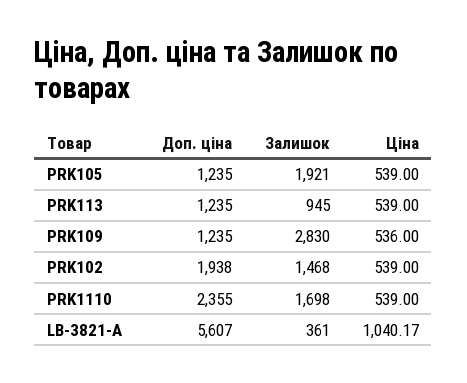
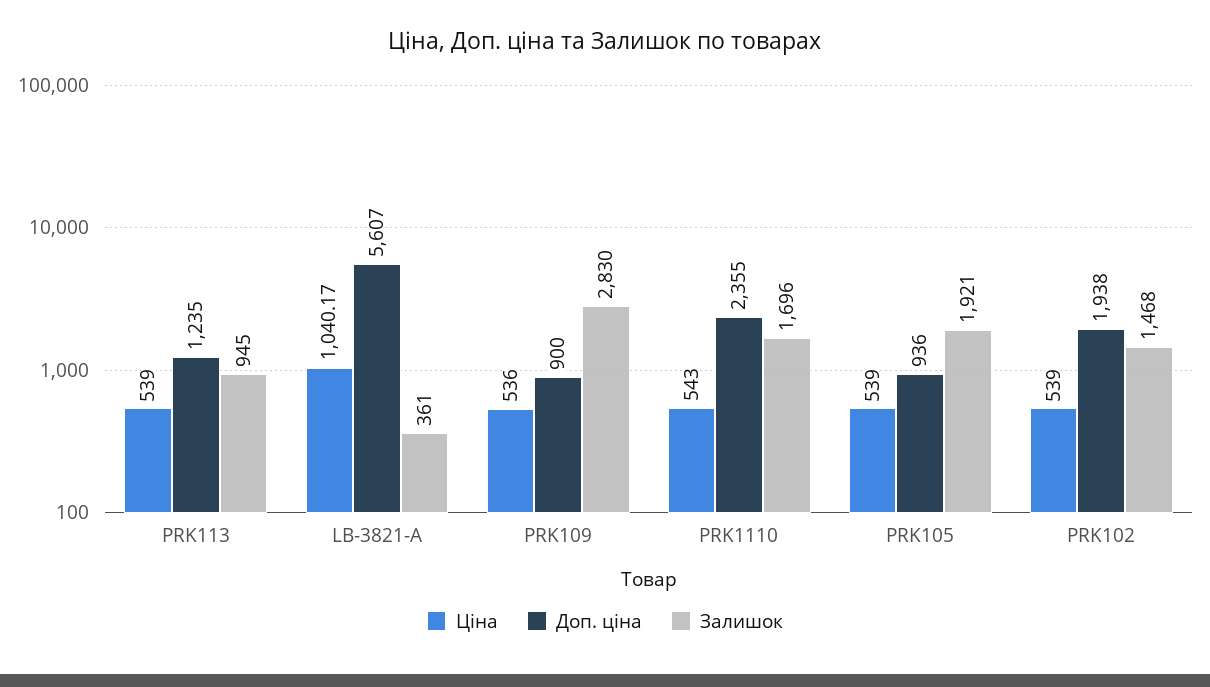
  {
    "Доп. ціна": {
-     "PRK105": 1235,
+     "PRK105": 936,
      "PRK113": 1235,
-     "PRK109": 1235,
+     "PRK109": 900,
      "PRK102": 1938,
      "PRK1110": 2355,
      "LB-3821-А": 5607
    },
    "Залишок": {
      "PRK105": 1921,
      "PRK113": 945,
      "PRK109": 2830,
      "PRK102": 1468,
-     "PRK1110": 1698,
+     "PRK1110": 1696,
      "LB-3821-А": 361
    },
    "Ціна": {
      "PRK105": 539,
      "PRK113": 539,
      "PRK109": 536,
      "PRK102": 539,
-     "PRK1110": 539,
+     "PRK1110": 543,
      "LB-3821-А": 1040.17
    }
  }

